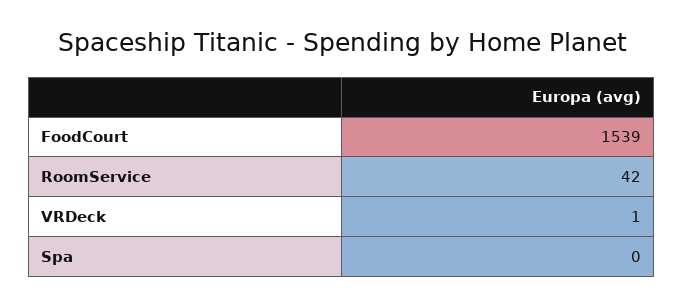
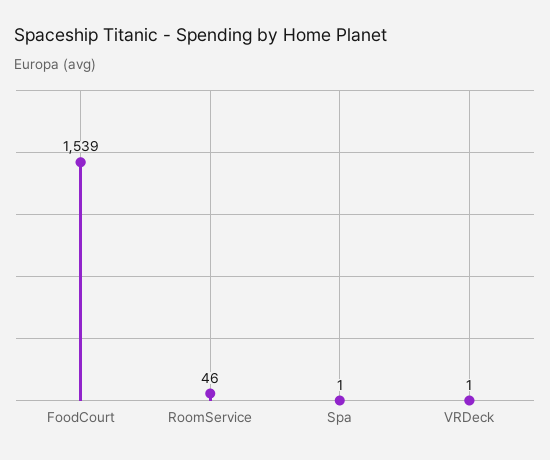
  {
    "FoodCourt": 1539,
-   "RoomService": 42,
+   "RoomService": 46,
    "VRDeck": 1,
-   "Spa": 0
+   "Spa": 1
  }

